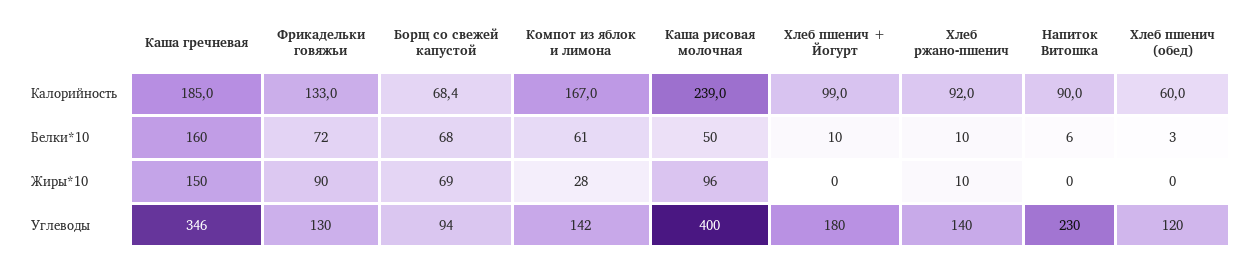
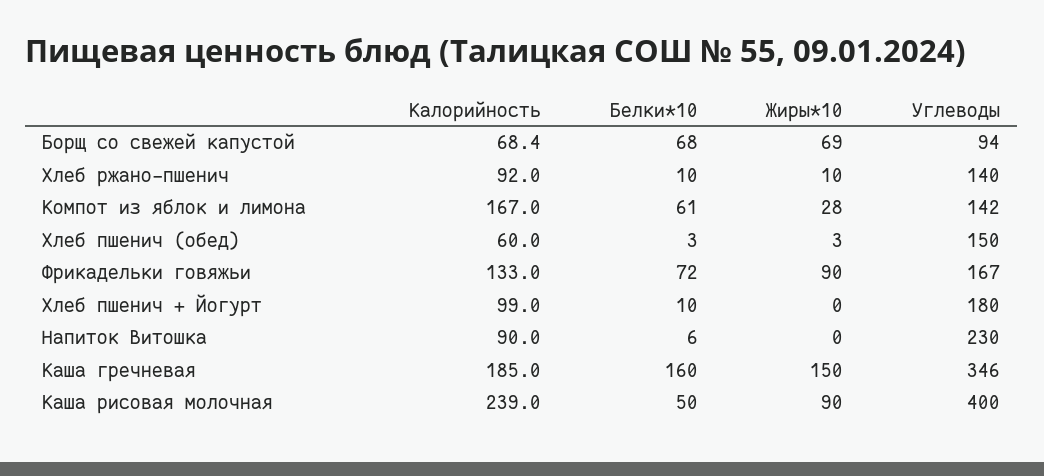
  {
    "Каша гречневая": {
      "Калорийность": 185,
      "Белки*10": 160,
      "Жиры*10": 150,
      "Углеводы": 346
    },
    "Фрикадельки говяжьи": {
      "Калорийность": 133,
      "Белки*10": 72,
      "Жиры*10": 90,
-     "Углеводы": 130
+     "Углеводы": 167
    },
    "Борщ со свежей капустой": {
      "Калорийность": 68.4,
      "Белки*10": 68,
      "Жиры*10": 69,
      "Углеводы": 94
    },
    "Компот из яблок и лимона": {
      "Калорийность": 167,
      "Белки*10": 61,
      "Жиры*10": 28,
      "Углеводы": 142
    },
    "Каша рисовая молочная": {
      "Калорийность": 239,
      "Белки*10": 50,
-     "Жиры*10": 96,
+     "Жиры*10": 90,
      "Углеводы": 400
    },
    "Хлеб пшенич + Йогурт": {
      "Калорийность": 99,
      "Белки*10": 10,
      "Жиры*10": 0,
      "Углеводы": 180
    },
    "Хлеб ржано-пшенич": {
      "Калорийность": 92,
      "Белки*10": 10,
      "Жиры*10": 10,
      "Углеводы": 140
    },
    "Напиток Витошка": {
      "Калорийность": 90,
      "Белки*10": 6,
      "Жиры*10": 0,
      "Углеводы": 230
    },
    "Хлеб пшенич (обед)": {
      "Калорийность": 60,
      "Белки*10": 3,
-     "Жиры*10": 0,
+     "Жиры*10": 3,
-     "Углеводы": 120
+     "Углеводы": 150
    }
  }

